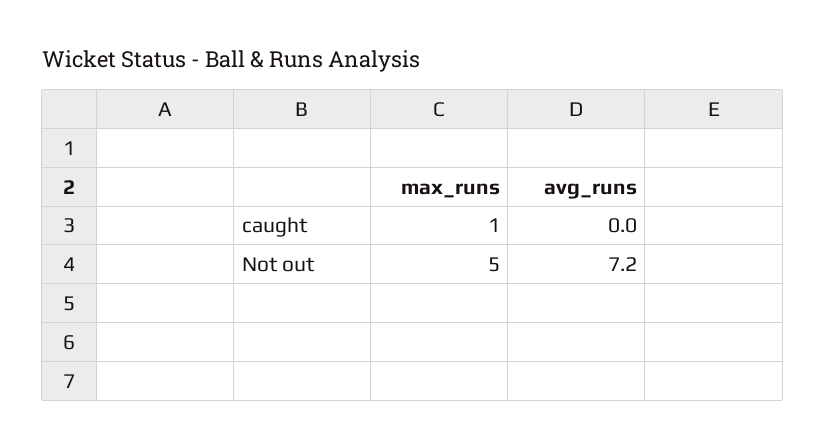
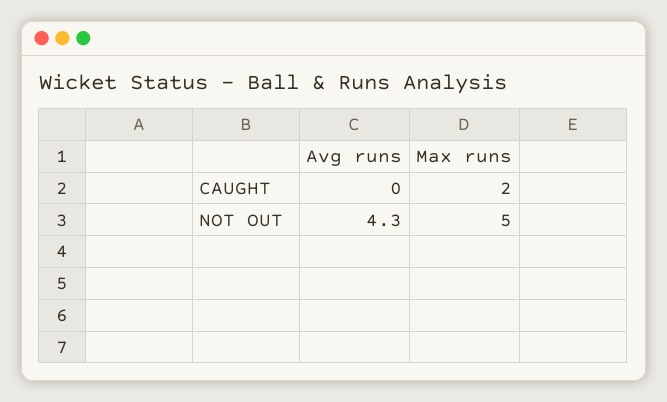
  {
    "max_runs": {
-     "caught": 1,
+     "caught": 2,
      "Not out": 5
    },
    "avg_runs": {
      "caught": 0,
-     "Not out": 7.2
+     "Not out": 4.3
    }
  }

